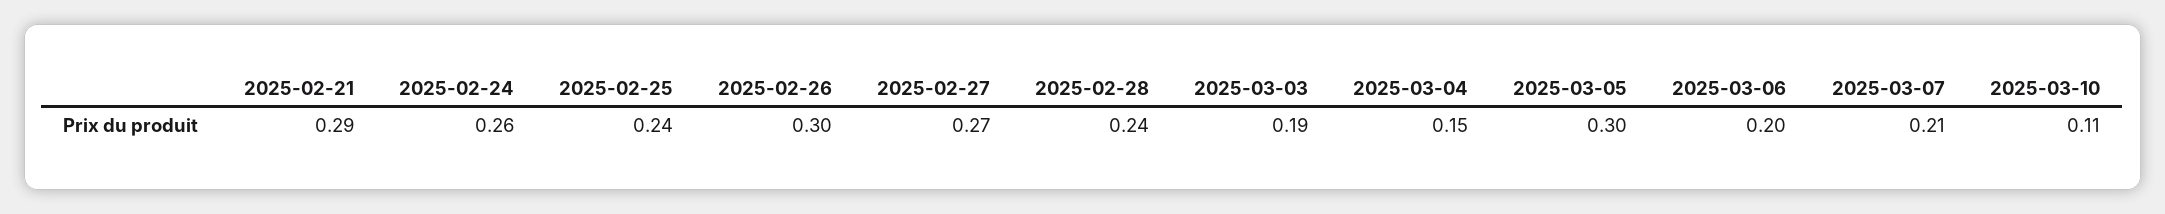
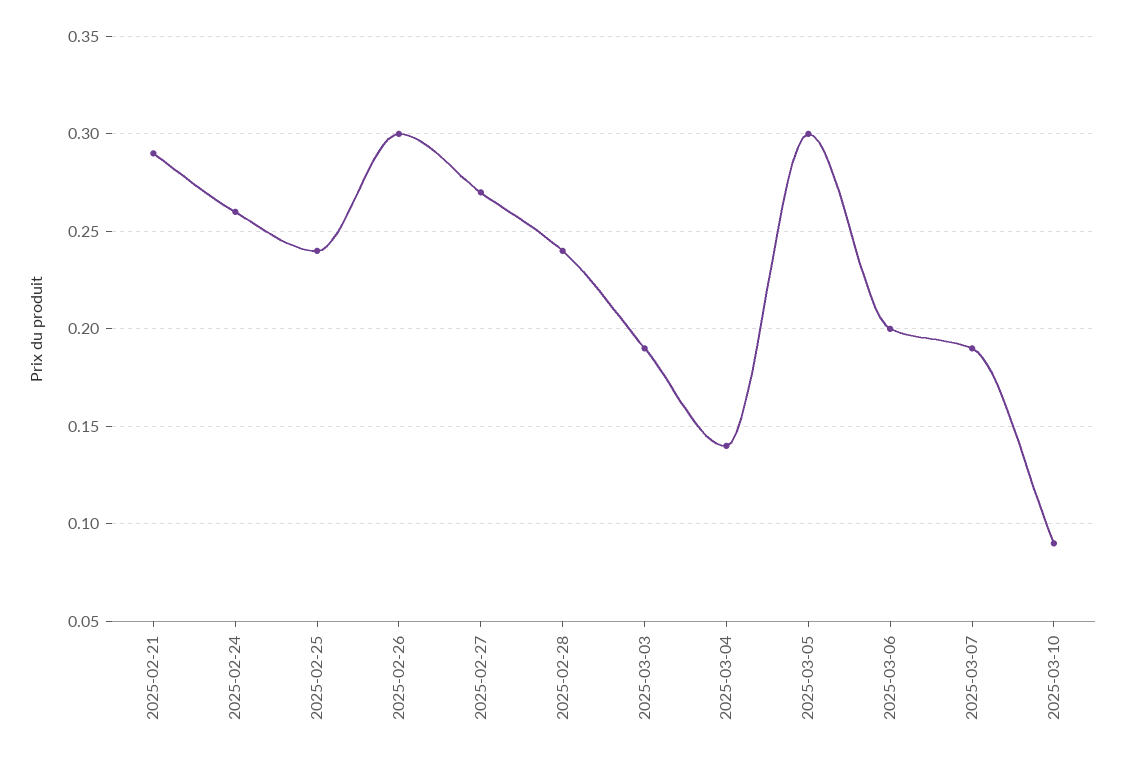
  {
    "2025-02-21": 0.29,
    "2025-02-24": 0.26,
    "2025-02-25": 0.24,
    "2025-02-26": 0.3,
    "2025-02-27": 0.27,
    "2025-02-28": 0.24,
    "2025-03-03": 0.19,
-   "2025-03-04": 0.15,
+   "2025-03-04": 0.14,
    "2025-03-05": 0.3,
    "2025-03-06": 0.2,
-   "2025-03-07": 0.21,
+   "2025-03-07": 0.19,
-   "2025-03-10": 0.11
+   "2025-03-10": 0.09
  }

